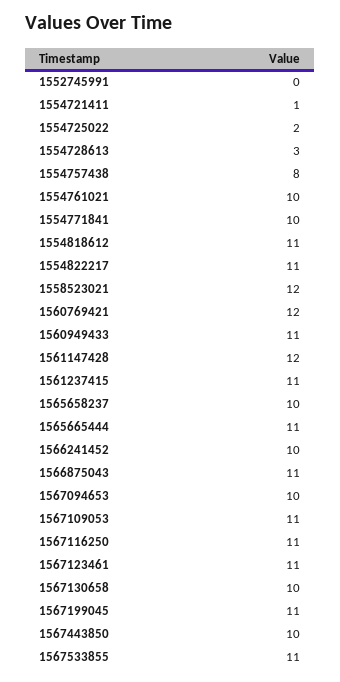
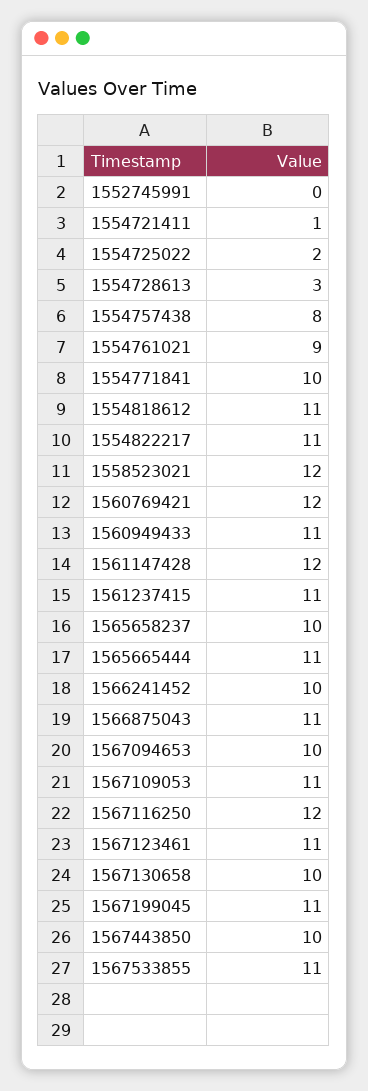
  {
    "1552745991": 0,
    "1554721411": 1,
    "1554725022": 2,
    "1554728613": 3,
    "1554757438": 8,
-   "1554761021": 10,
+   "1554761021": 9,
    "1554771841": 10,
    "1554818612": 11,
    "1554822217": 11,
    "1558523021": 12,
    "1560769421": 12,
    "1560949433": 11,
    "1561147428": 12,
    "1561237415": 11,
    "1565658237": 10,
    "1565665444": 11,
    "1566241452": 10,
    "1566875043": 11,
    "1567094653": 10,
    "1567109053": 11,
-   "1567116250": 11,
+   "1567116250": 12,
    "1567123461": 11,
    "1567130658": 10,
    "1567199045": 11,
    "1567443850": 10,
    "1567533855": 11
  }

